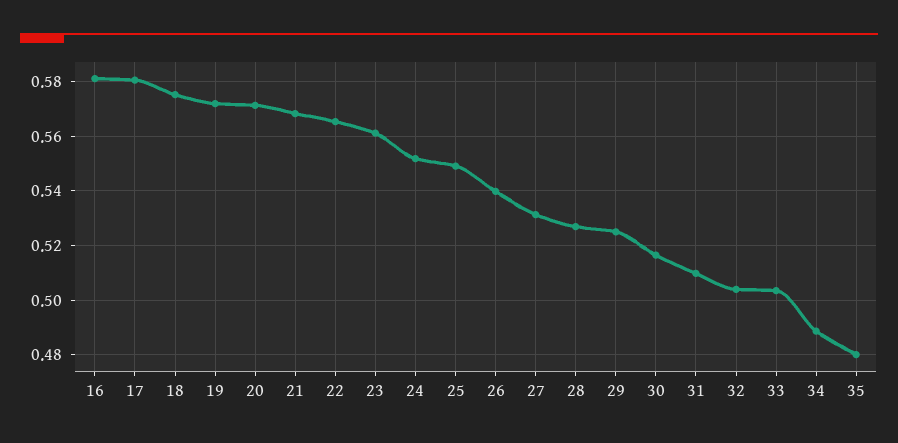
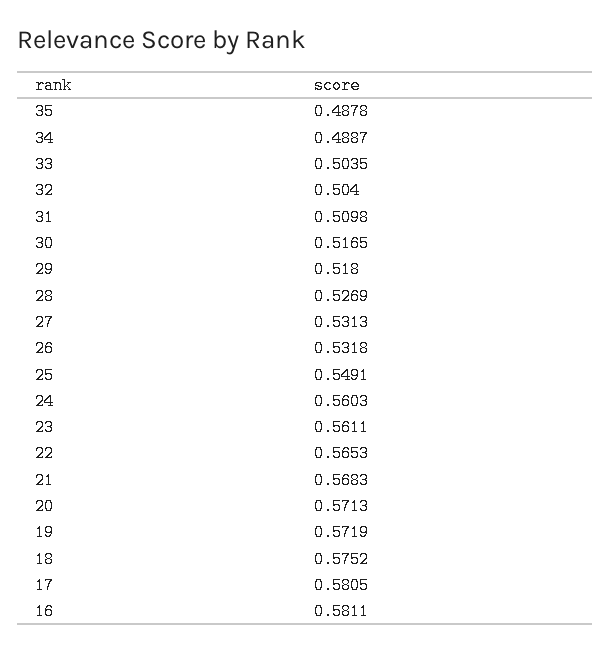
  {
    "16": 0.5811,
    "17": 0.5805,
    "18": 0.5752,
    "19": 0.5719,
    "20": 0.5713,
    "21": 0.5683,
    "22": 0.5653,
    "23": 0.5611,
-   "24": 0.5525,
+   "24": 0.5603,
    "25": 0.5491,
-   "26": 0.54,
+   "26": 0.5318,
    "27": 0.5313,
    "28": 0.5269,
-   "29": 0.525,
+   "29": 0.518,
    "30": 0.5165,
    "31": 0.5098,
    "32": 0.504,
    "33": 0.5035,
    "34": 0.4887,
-   "35": 0.48
+   "35": 0.4878
  }

